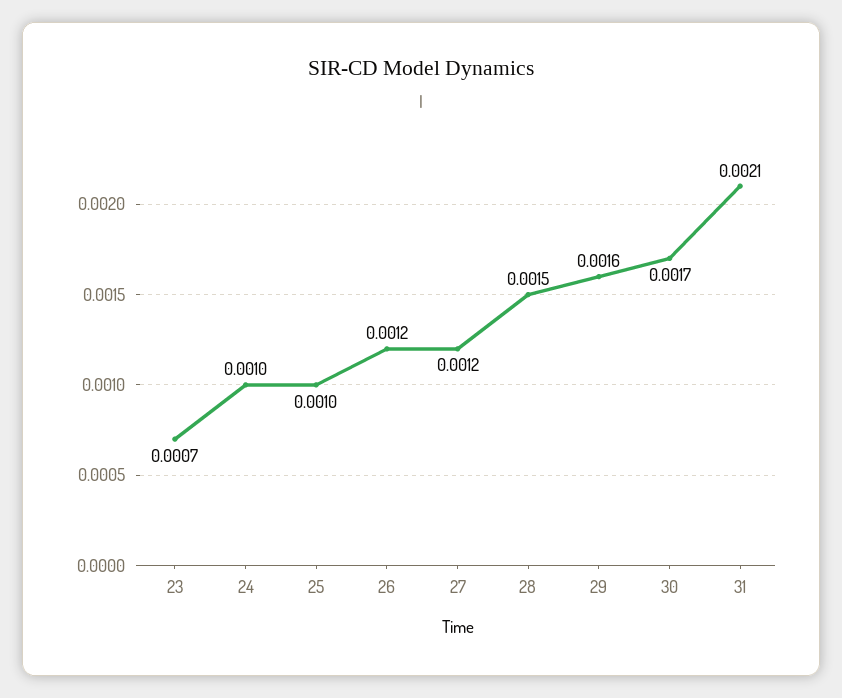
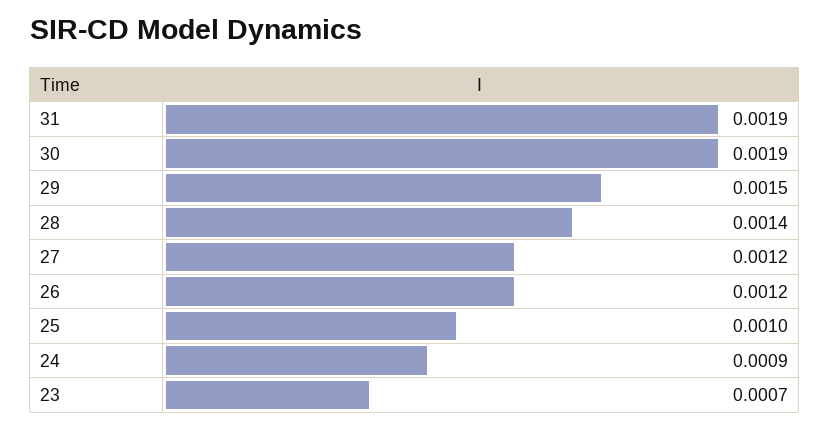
  {
    "23": 0.0007,
-   "24": 0.001,
+   "24": 0.0009,
    "25": 0.001,
    "26": 0.0012,
    "27": 0.0012,
-   "28": 0.0015,
+   "28": 0.0014,
-   "29": 0.0016,
+   "29": 0.0015,
-   "30": 0.0017,
+   "30": 0.0019,
-   "31": 0.0021
+   "31": 0.0019
  }

